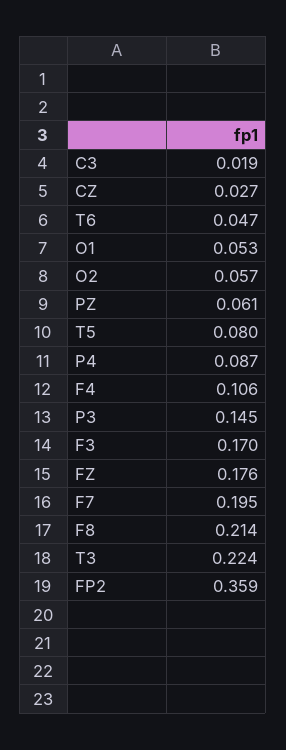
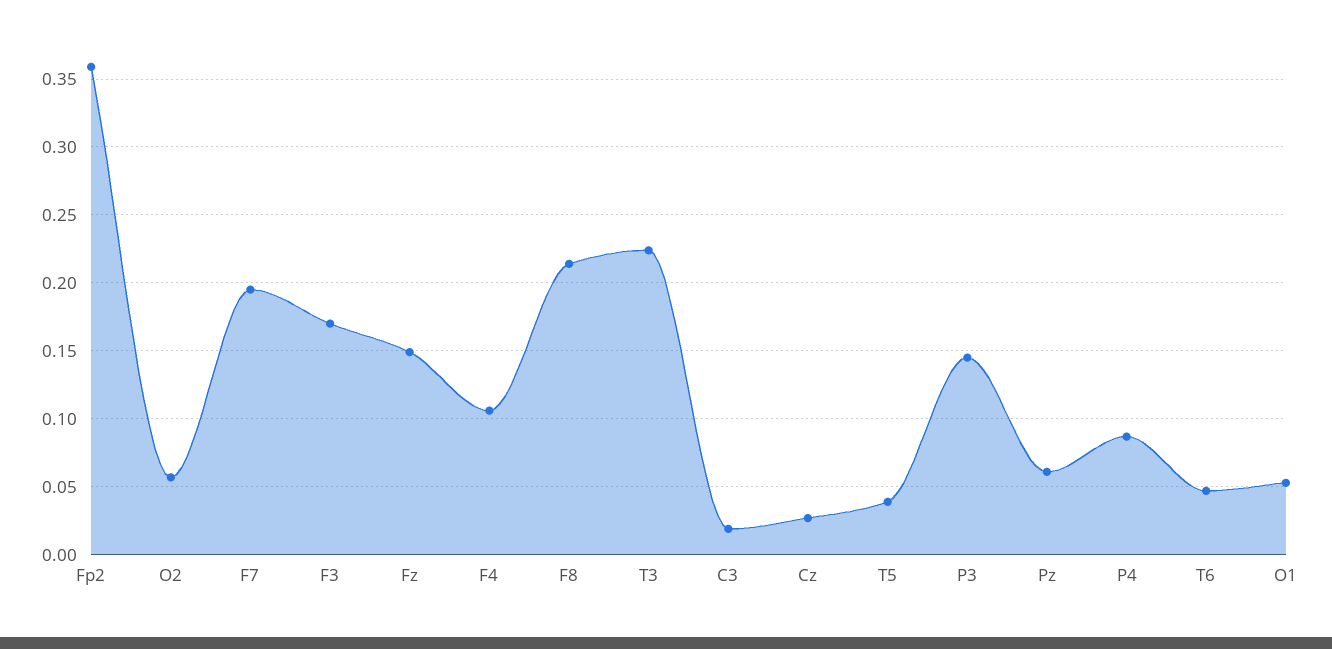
  {
    "C3": 0.019,
    "CZ": 0.027,
    "T6": 0.047,
    "O1": 0.053,
    "O2": 0.057,
    "PZ": 0.061,
-   "T5": 0.08,
+   "T5": 0.04,
    "P4": 0.087,
    "F4": 0.106,
    "P3": 0.145,
    "F3": 0.17,
-   "FZ": 0.176,
+   "FZ": 0.15,
    "F7": 0.195,
    "F8": 0.214,
    "T3": 0.224,
    "FP2": 0.359
  }

